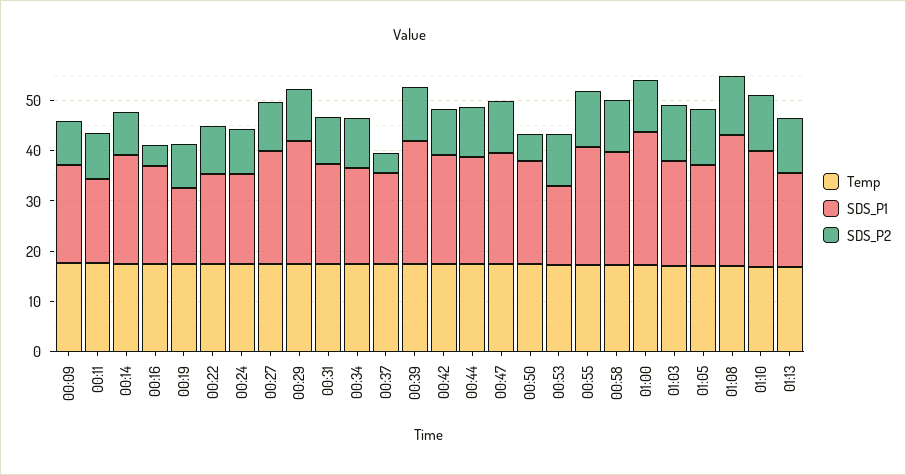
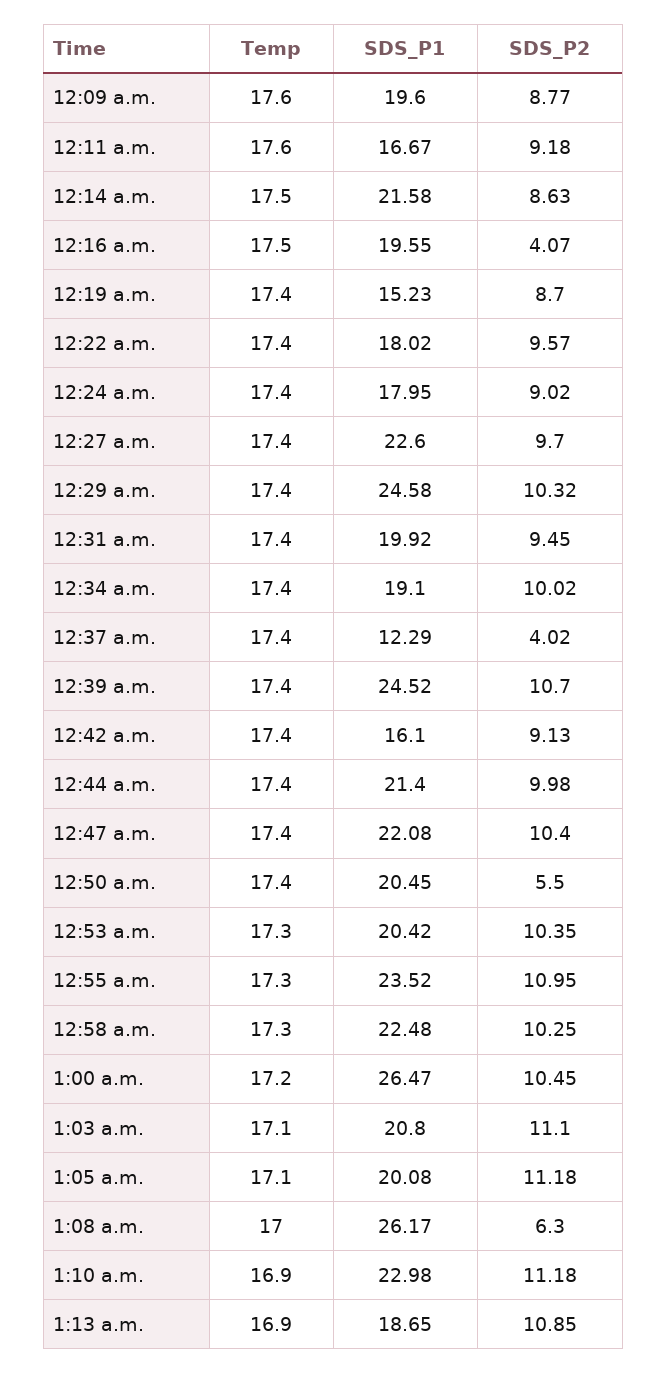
  {
    "Temp": {
      "00:09": 17.6,
      "00:11": 17.6,
      "00:14": 17.5,
      "00:16": 17.5,
      "00:19": 17.4,
      "00:22": 17.4,
      "00:24": 17.4,
      "00:27": 17.4,
      "00:29": 17.4,
      "00:31": 17.4,
      "00:34": 17.4,
      "00:37": 17.4,
      "00:39": 17.4,
      "00:42": 17.4,
      "00:44": 17.4,
      "00:47": 17.4,
      "00:50": 17.4,
      "00:53": 17.3,
      "00:55": 17.3,
      "00:58": 17.3,
      "01:00": 17.2,
      "01:03": 17.1,
      "01:05": 17.1,
      "01:08": 17,
      "01:10": 16.9,
      "01:13": 16.9
    },
    "SDS_P1": {
      "00:09": 19.6,
      "00:11": 16.67,
      "00:14": 21.58,
      "00:16": 19.55,
      "00:19": 15.23,
      "00:22": 18.02,
      "00:24": 17.95,
      "00:27": 22.6,
      "00:29": 24.58,
      "00:31": 19.92,
      "00:34": 19.1,
-     "00:37": 18,
+     "00:37": 12.29,
      "00:39": 24.52,
-     "00:42": 22,
+     "00:42": 16.1,
      "00:44": 21.4,
      "00:47": 22.08,
      "00:50": 20.45,
-     "00:53": 16,
+     "00:53": 20.42,
      "00:55": 23.52,
      "00:58": 22.48,
      "01:00": 26.47,
      "01:03": 20.8,
      "01:05": 20.08,
      "01:08": 26.17,
      "01:10": 22.98,
      "01:13": 18.65
    },
    "SDS_P2": {
      "00:09": 8.77,
      "00:11": 9.18,
      "00:14": 8.63,
      "00:16": 4.07,
      "00:19": 8.7,
      "00:22": 9.57,
      "00:24": 9.02,
      "00:27": 9.7,
      "00:29": 10.32,
      "00:31": 9.45,
      "00:34": 10.02,
      "00:37": 4.02,
      "00:39": 10.7,
      "00:42": 9.13,
      "00:44": 9.98,
      "00:47": 10.4,
      "00:50": 5.5,
      "00:53": 10.35,
      "00:55": 10.95,
      "00:58": 10.25,
      "01:00": 10.45,
      "01:03": 11.1,
      "01:05": 11.18,
-     "01:08": 12,
+     "01:08": 6.3,
      "01:10": 11.18,
      "01:13": 10.85
    }
  }

